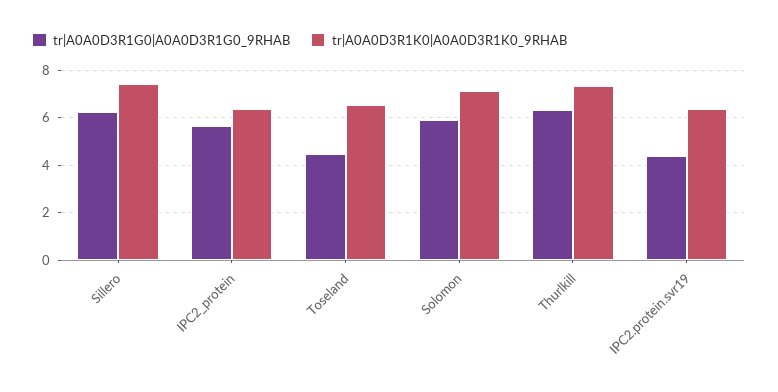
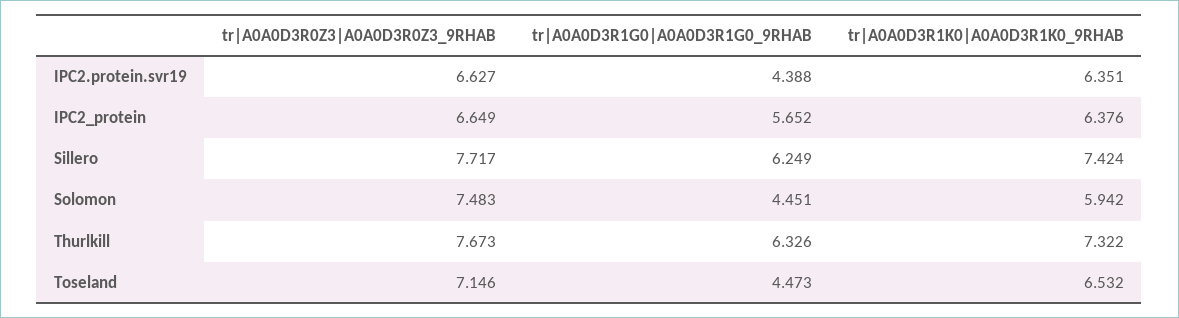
  {
    "tr|A0A0D3R1G0|A0A0D3R1G0_9RHAB": {
      "Sillero": 6.249,
      "IPC2_protein": 5.652,
      "Toseland": 4.473,
-     "Solomon": 6,
+     "Solomon": 4.451,
      "Thurlkill": 6.326,
      "IPC2.protein.svr19": 4.388
    },
    "tr|A0A0D3R1K0|A0A0D3R1K0_9RHAB": {
      "Sillero": 7.424,
      "IPC2_protein": 6.376,
      "Toseland": 6.532,
-     "Solomon": 7,
+     "Solomon": 5.942,
      "Thurlkill": 7.322,
      "IPC2.protein.svr19": 6.351
-   }
+   },
+   "tr|A0A0D3R0Z3|A0A0D3R0Z3_9RHAB": {
+     "IPC2.protein.svr19": 6.627,
+     "IPC2_protein": 6.649,
+     "Sillero": 7.717,
+     "Solomon": 7.483,
+     "Thurlkill": 7.673,
+     "Toseland": 7.146
+   }
  }

